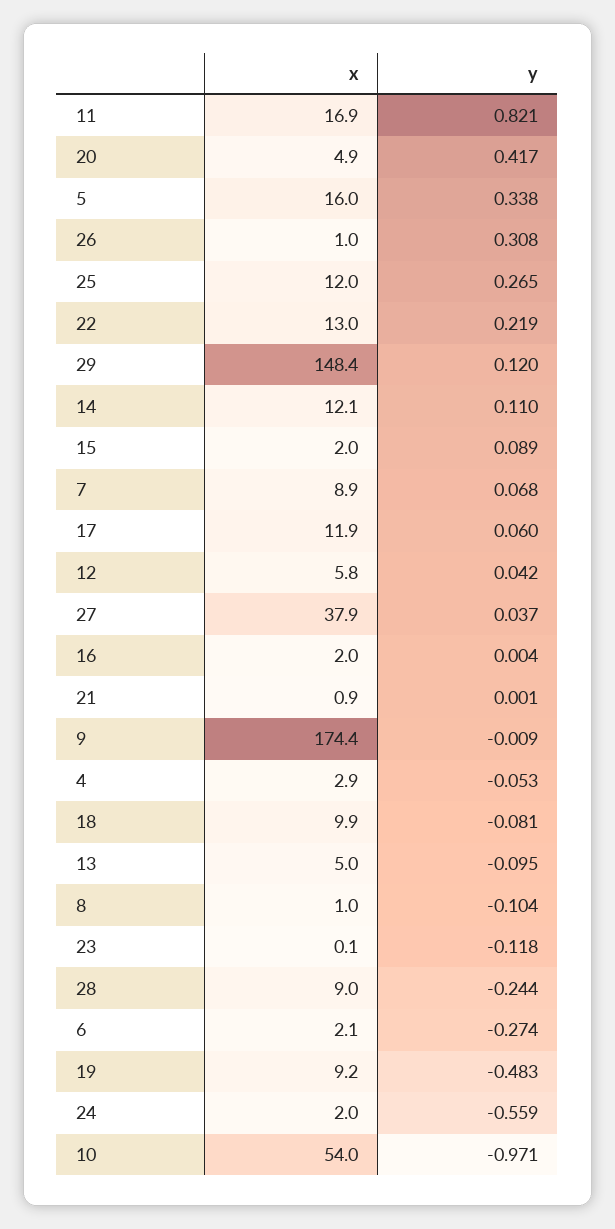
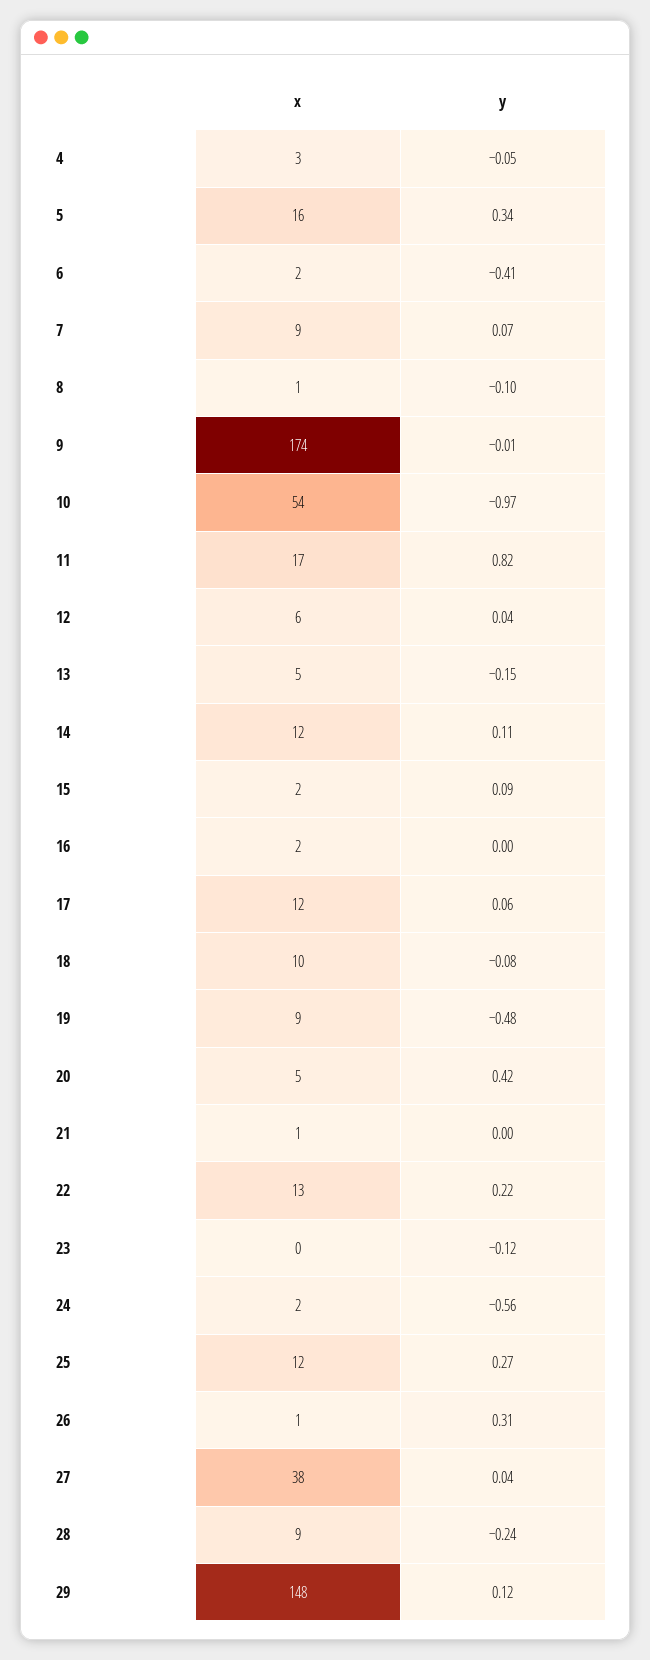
  {
    "x": {
      "11": 16.9,
      "20": 4.9,
      "5": 16,
      "26": 1,
      "25": 12,
      "22": 13,
      "29": 148.4,
      "14": 12.1,
      "15": 2,
      "7": 8.9,
      "17": 11.9,
      "12": 5.8,
      "27": 37.9,
      "16": 2,
      "21": 0.9,
      "9": 174.4,
      "4": 2.9,
      "18": 9.9,
      "13": 5,
      "8": 1,
      "23": 0.1,
      "28": 9,
      "6": 2.1,
      "19": 9.2,
      "24": 2,
      "10": 54
    },
    "y": {
      "11": 0.821,
      "20": 0.417,
      "5": 0.338,
      "26": 0.308,
      "25": 0.265,
      "22": 0.219,
      "29": 0.12,
      "14": 0.11,
      "15": 0.089,
      "7": 0.068,
      "17": 0.06,
      "12": 0.042,
      "27": 0.037,
      "16": 0.004,
      "21": 0.001,
      "9": -0.009,
      "4": -0.053,
      "18": -0.081,
-     "13": -0.095,
+     "13": -0.15,
      "8": -0.104,
      "23": -0.118,
      "28": -0.244,
-     "6": -0.274,
+     "6": -0.41,
      "19": -0.483,
      "24": -0.559,
      "10": -0.971
    }
  }

